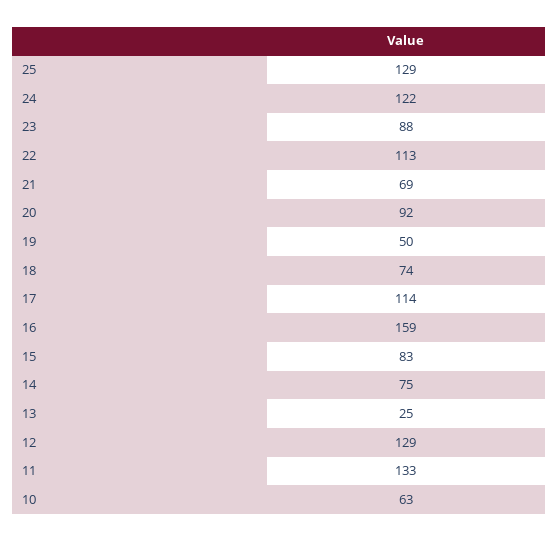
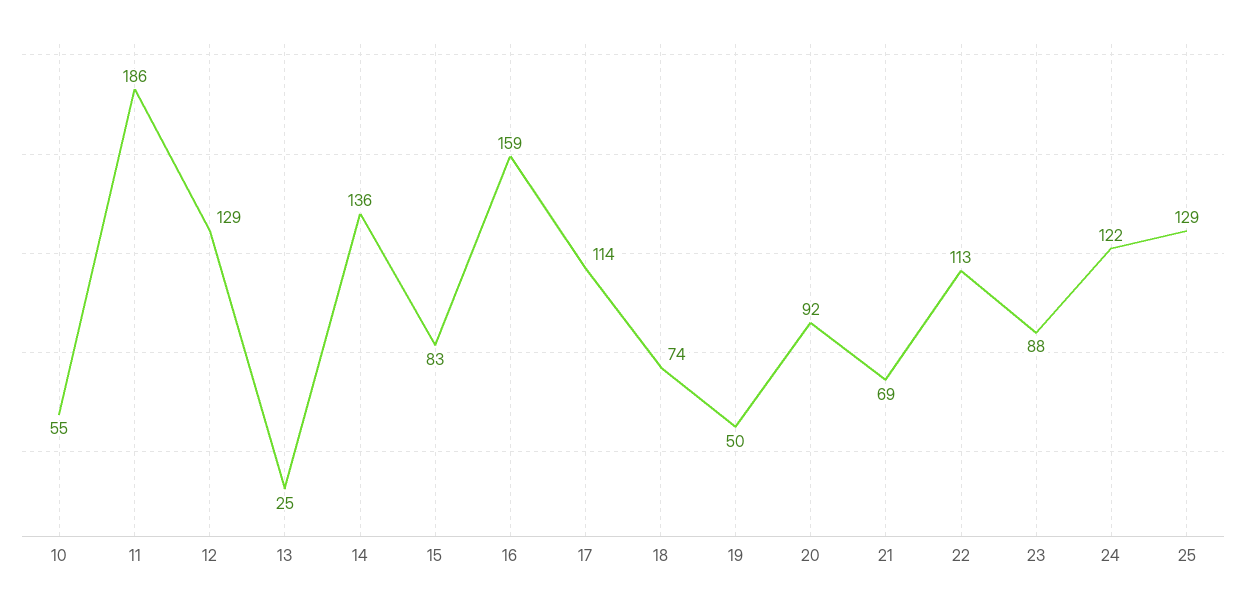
  {
    "25": 129,
    "24": 122,
    "23": 88,
    "22": 113,
    "21": 69,
    "20": 92,
    "19": 50,
    "18": 74,
    "17": 114,
    "16": 159,
    "15": 83,
-   "14": 75,
+   "14": 136,
    "13": 25,
    "12": 129,
-   "11": 133,
+   "11": 186,
-   "10": 63
+   "10": 55
  }

